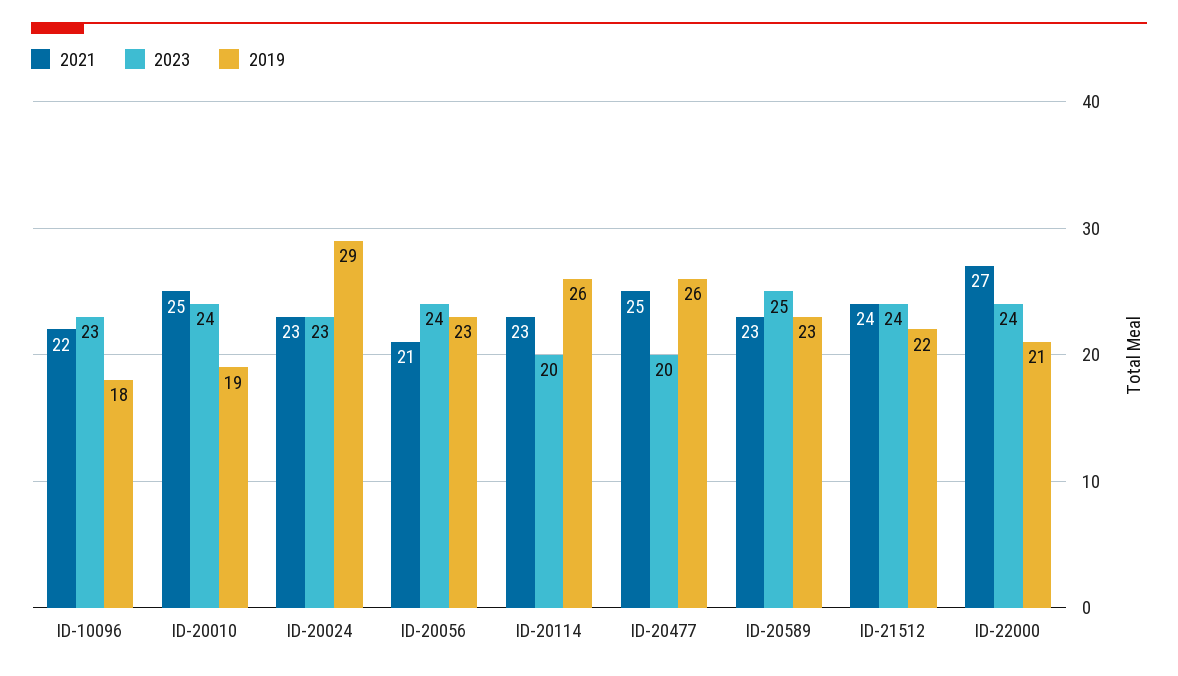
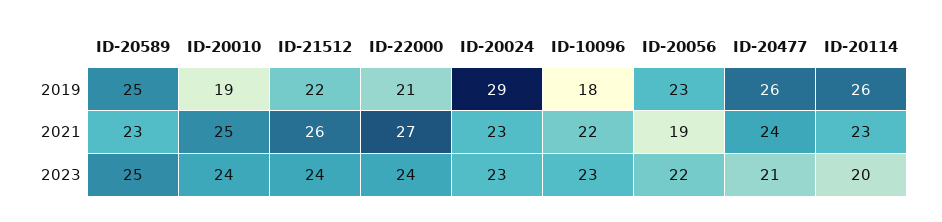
  {
    "2021": {
      "ID-10096": 22,
      "ID-20010": 25,
      "ID-20024": 23,
-     "ID-20056": 21,
+     "ID-20056": 19,
      "ID-20114": 23,
-     "ID-20477": 25,
+     "ID-20477": 24,
      "ID-20589": 23,
-     "ID-21512": 24,
+     "ID-21512": 26,
      "ID-22000": 27
    },
    "2023": {
      "ID-10096": 23,
      "ID-20010": 24,
      "ID-20024": 23,
-     "ID-20056": 24,
+     "ID-20056": 22,
      "ID-20114": 20,
-     "ID-20477": 20,
+     "ID-20477": 21,
      "ID-20589": 25,
      "ID-21512": 24,
      "ID-22000": 24
    },
    "2019": {
      "ID-10096": 18,
      "ID-20010": 19,
      "ID-20024": 29,
      "ID-20056": 23,
      "ID-20114": 26,
      "ID-20477": 26,
-     "ID-20589": 23,
+     "ID-20589": 25,
      "ID-21512": 22,
      "ID-22000": 21
    }
  }

